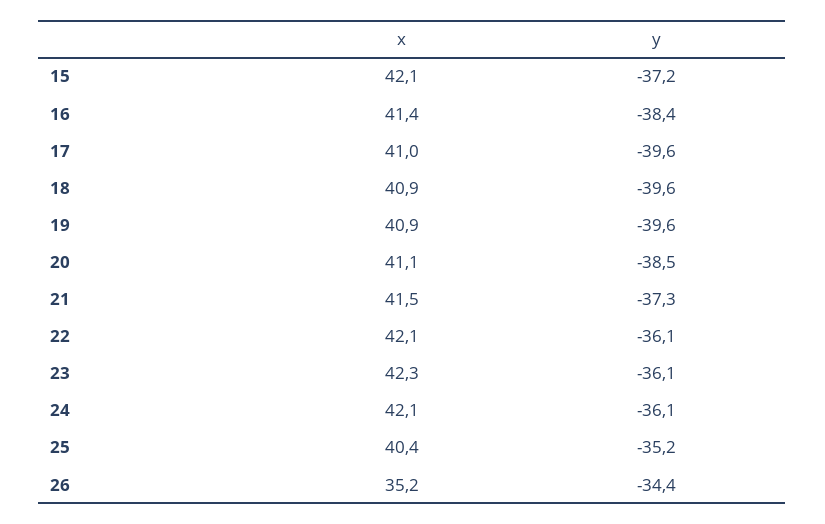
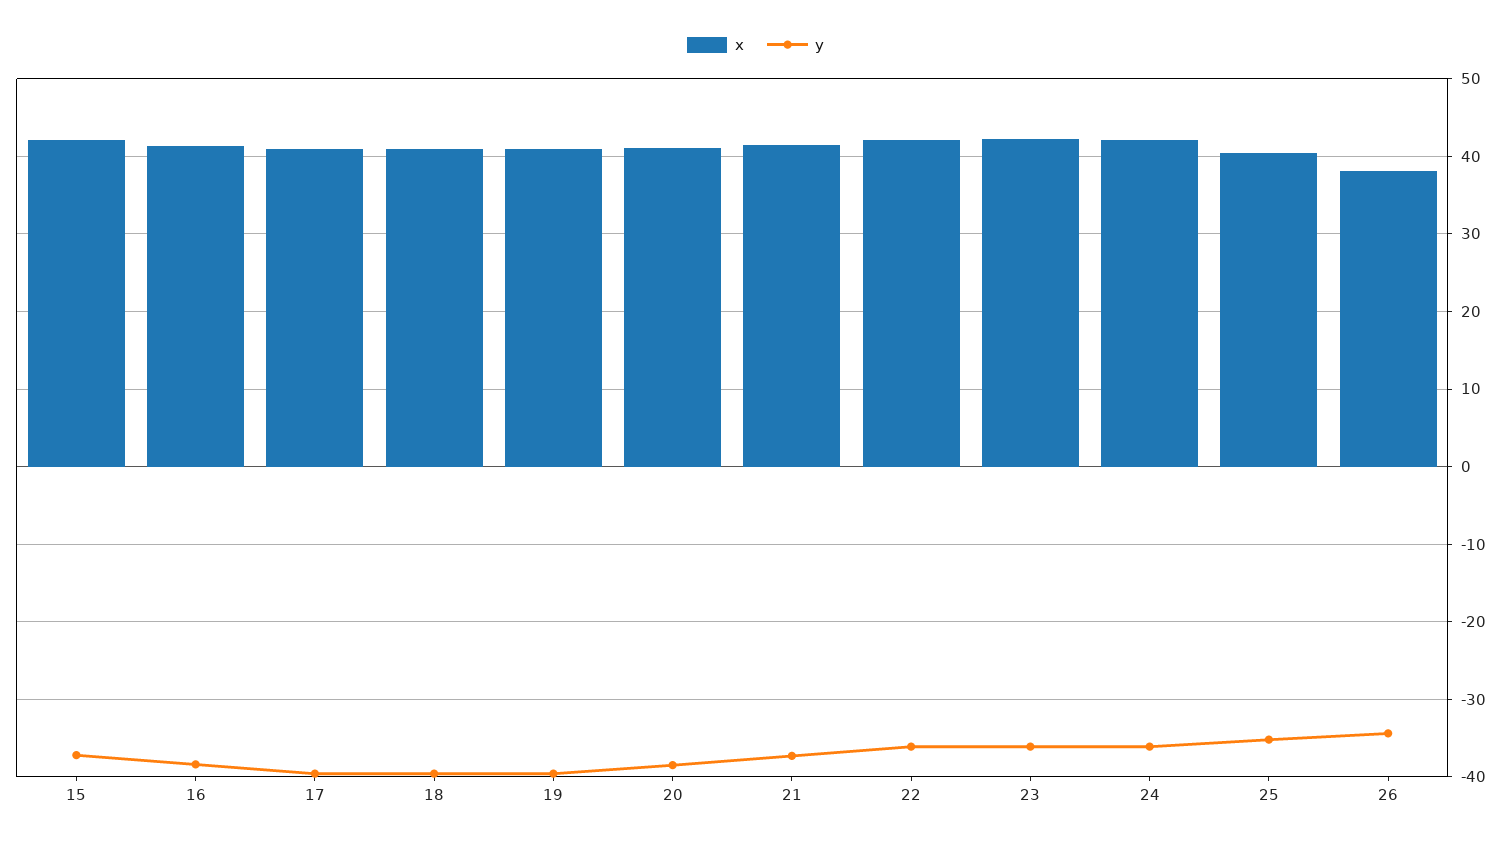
  {
    "x": {
      "15": 42.1,
      "16": 41.4,
      "17": 41,
      "18": 40.9,
      "19": 40.9,
      "20": 41.1,
      "21": 41.5,
      "22": 42.1,
      "23": 42.3,
      "24": 42.1,
      "25": 40.4,
-     "26": 35.2
+     "26": 38
    },
    "y": {
      "15": -37.2,
      "16": -38.4,
      "17": -39.6,
      "18": -39.6,
      "19": -39.6,
      "20": -38.5,
      "21": -37.3,
      "22": -36.1,
      "23": -36.1,
      "24": -36.1,
      "25": -35.2,
      "26": -34.4
    }
  }

